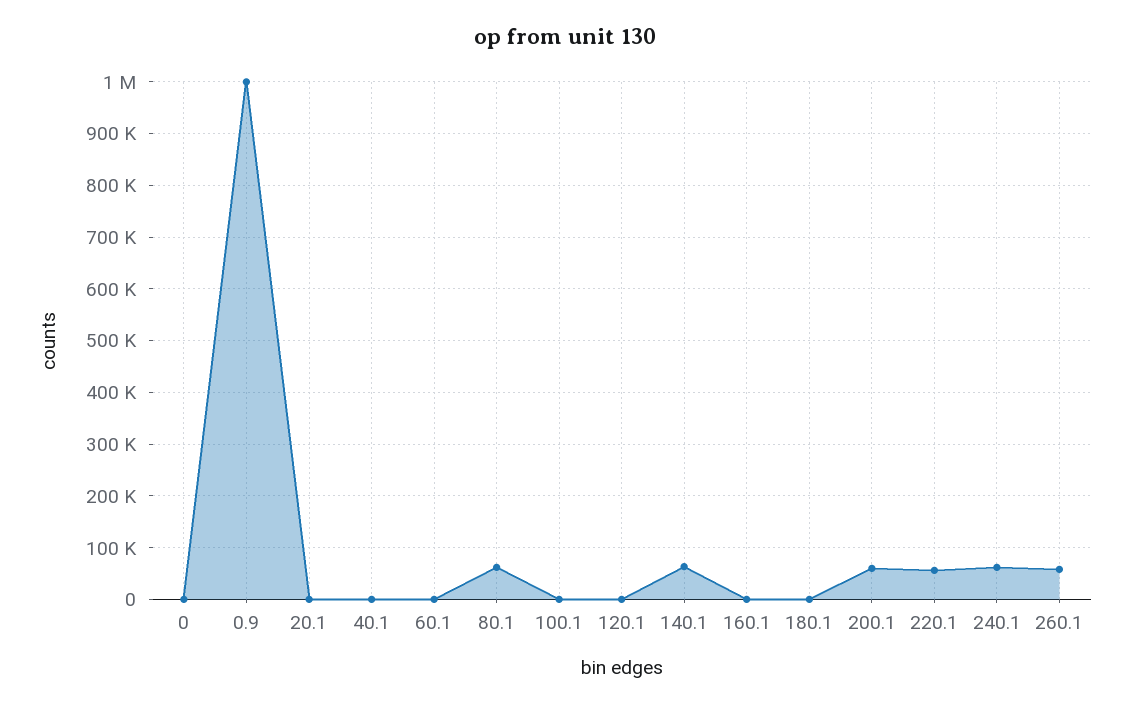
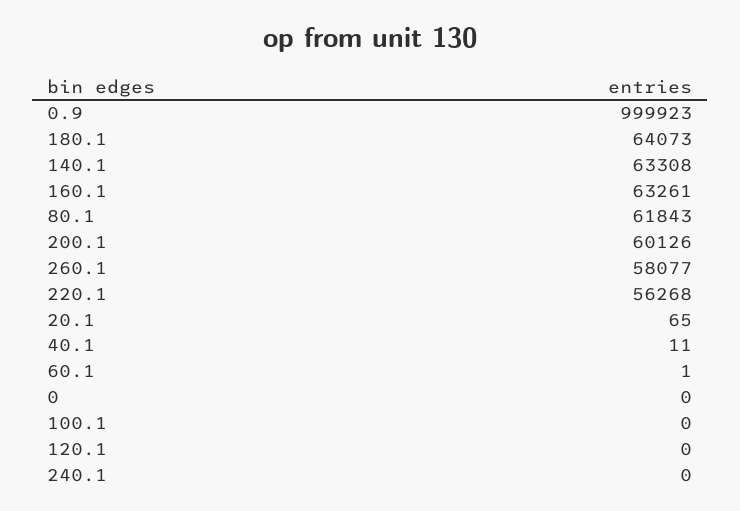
  {
    "0": 0,
    "0.9": 999923,
    "20.1": 65,
    "40.1": 11,
    "60.1": 1,
    "80.1": 61843,
    "100.1": 0,
    "120.1": 0,
    "140.1": 63308,
-   "160.1": 0,
+   "160.1": 63261,
-   "180.1": 0,
+   "180.1": 64073,
    "200.1": 60126,
    "220.1": 56268,
-   "240.1": 60000,
+   "240.1": 0,
    "260.1": 58077
  }

